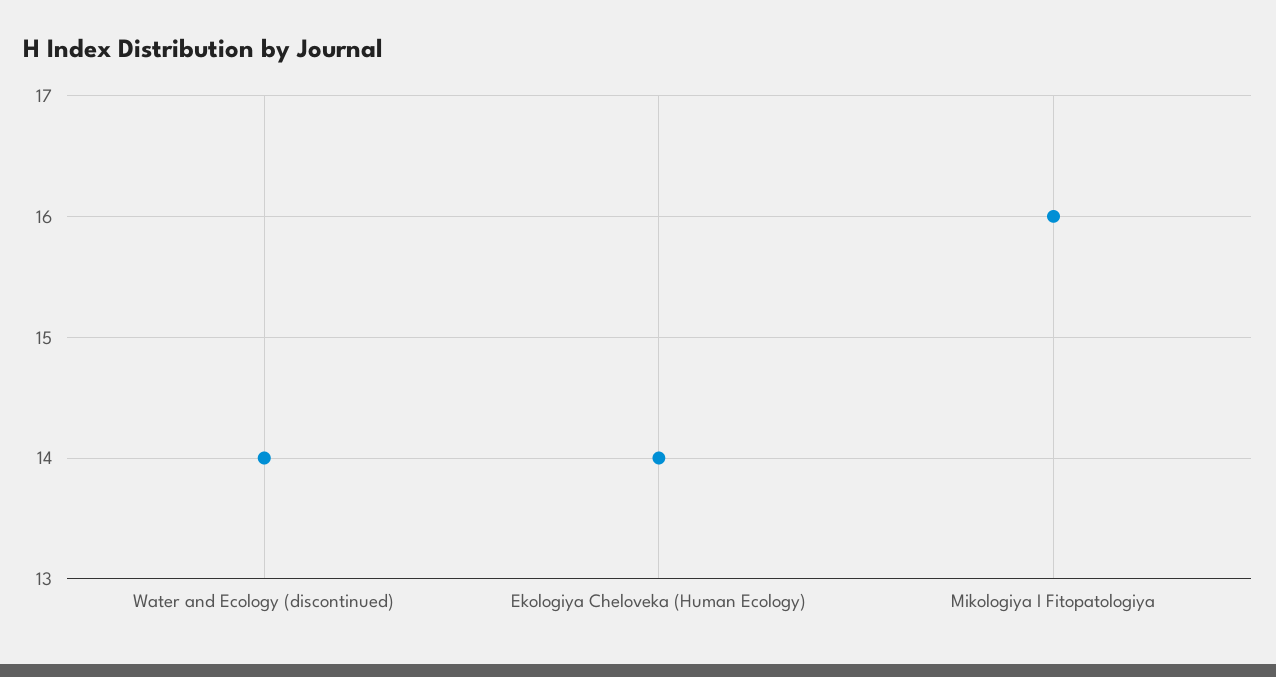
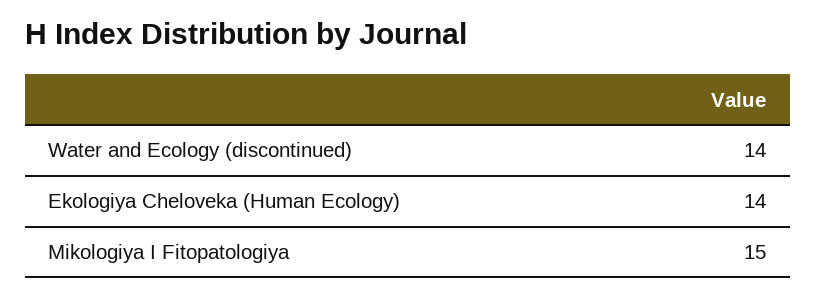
  {
    "Water and Ecology (discontinued)": 14,
    "Ekologiya Cheloveka (Human Ecology)": 14,
-   "Mikologiya I Fitopatologiya": 16
+   "Mikologiya I Fitopatologiya": 15
  }

